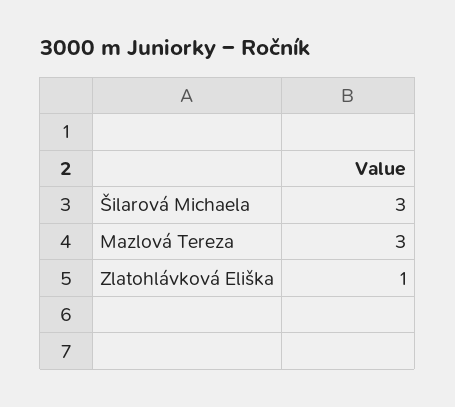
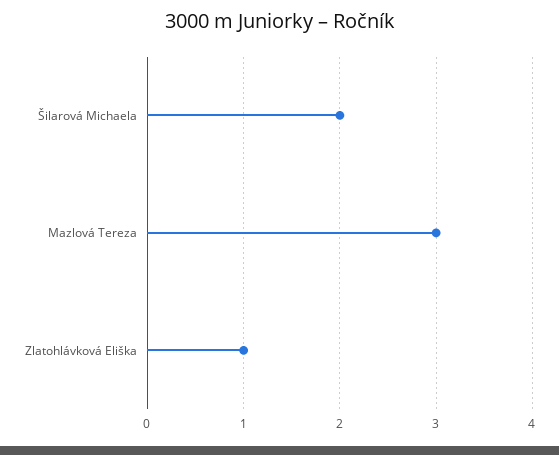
  {
-   "Šilarová Michaela": 3,
+   "Šilarová Michaela": 2,
    "Mazlová Tereza": 3,
    "Zlatohlávková Eliška": 1
  }

